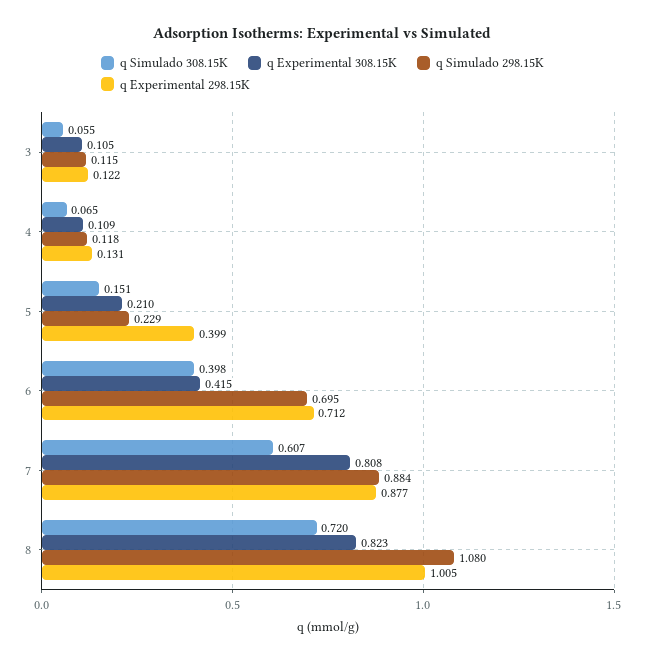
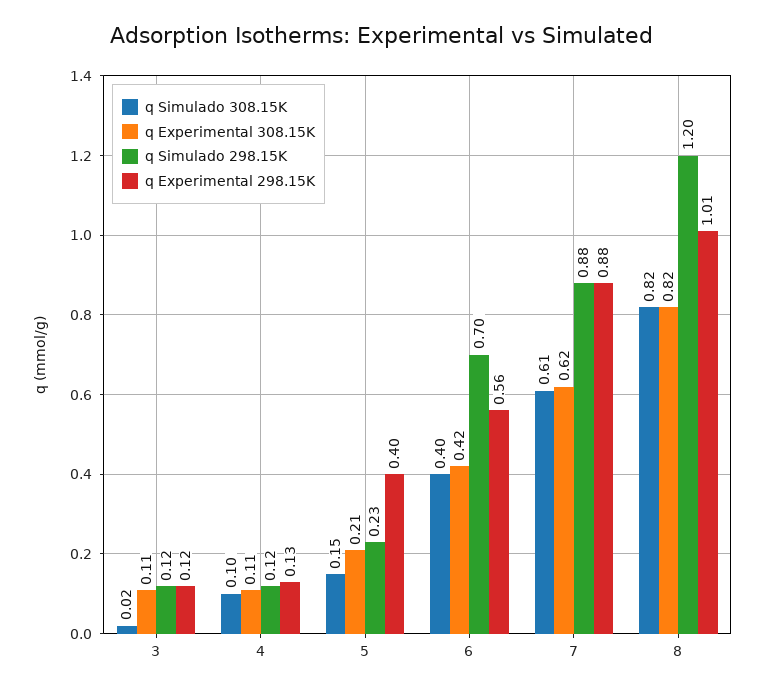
  {
    "q Simulado 308.15K": {
-     "3": 0.055,
+     "3": 0.02,
-     "4": 0.065,
+     "4": 0.1,
      "5": 0.151,
      "6": 0.398,
      "7": 0.607,
-     "8": 0.72
+     "8": 0.82
    },
    "q Experimental 308.15K": {
      "3": 0.105,
      "4": 0.109,
      "5": 0.21,
      "6": 0.415,
-     "7": 0.808,
+     "7": 0.62,
      "8": 0.823
    },
    "q Simulado 298.15K": {
      "3": 0.115,
      "4": 0.118,
      "5": 0.229,
      "6": 0.695,
      "7": 0.884,
-     "8": 1.08
+     "8": 1.2
    },
    "q Experimental 298.15K": {
      "3": 0.122,
      "4": 0.131,
      "5": 0.399,
-     "6": 0.712,
+     "6": 0.56,
      "7": 0.877,
      "8": 1.005
    }
  }

